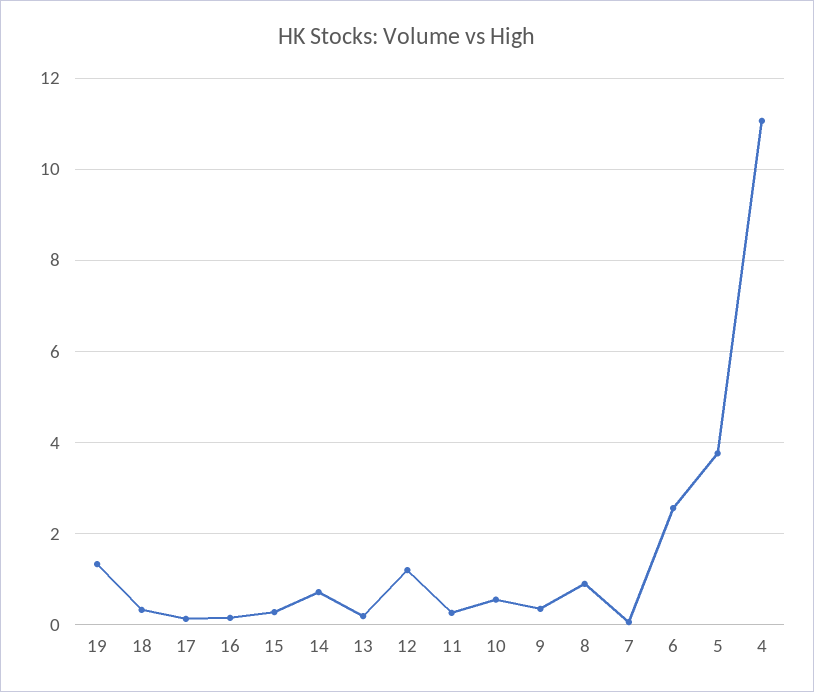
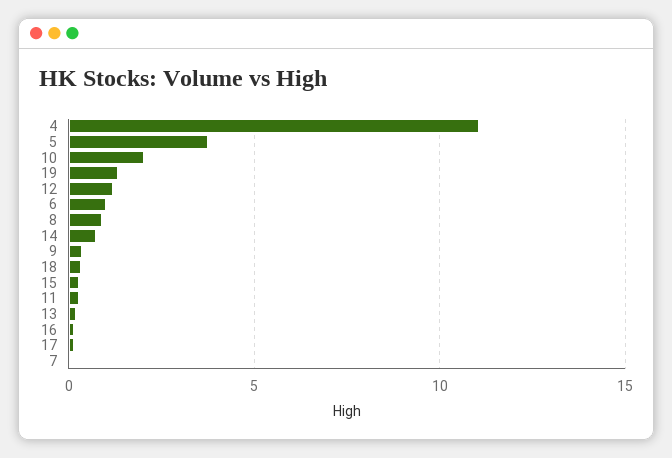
  {
    "19": 1.4,
    "18": 0.4,
    "17": 0.2,
    "16": 0.2,
    "15": 0.2,
    "14": 0.8,
    "13": 0.2,
    "12": 1.2,
    "11": 0.2,
-   "10": 0.6,
+   "10": 2,
    "9": 0.4,
    "8": 1,
    "7": 0,
-   "6": 2.6,
+   "6": 1,
    "5": 3.8,
    "4": 11
  }

